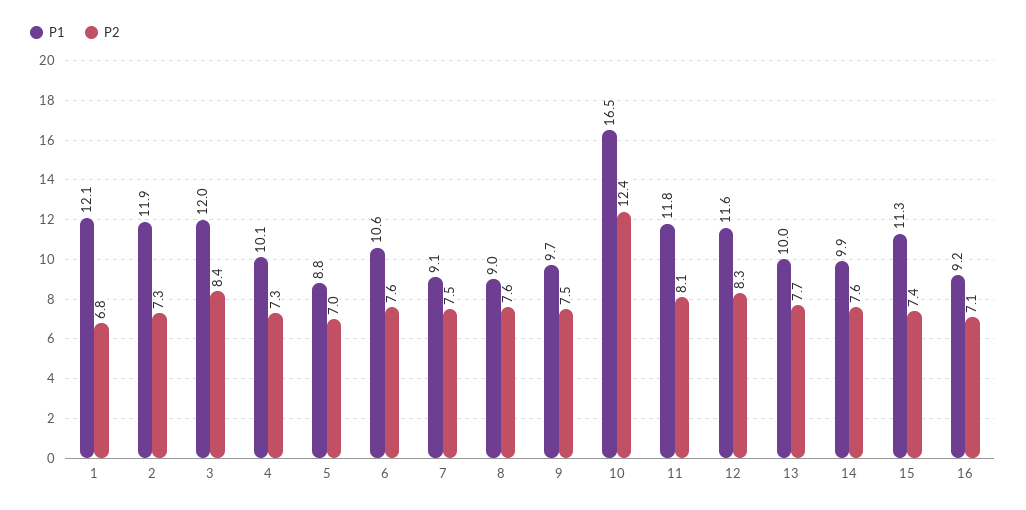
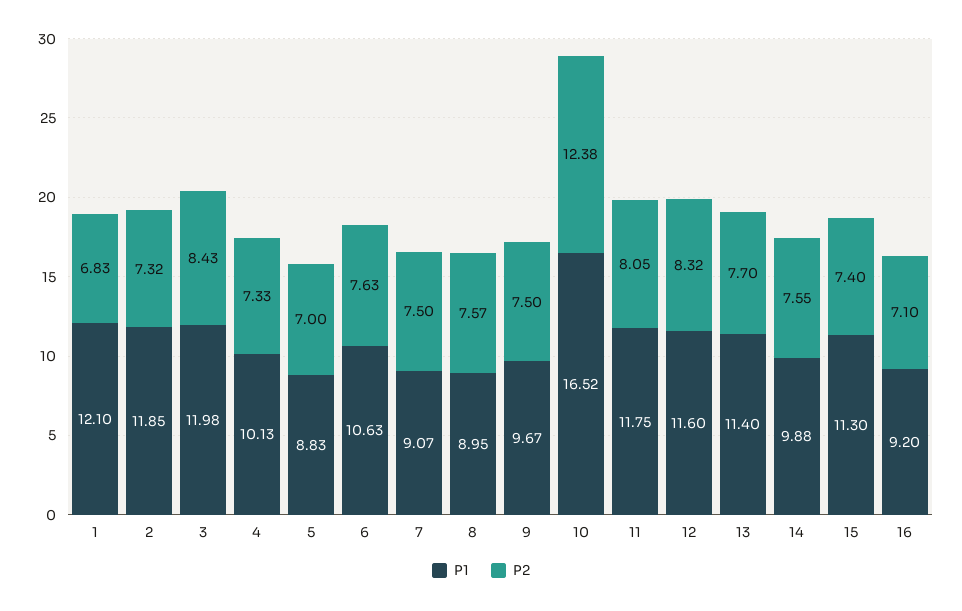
  {
    "P1": {
      "1": 12.1,
      "2": 11.85,
      "3": 11.98,
      "4": 10.13,
      "5": 8.83,
      "6": 10.63,
      "7": 9.07,
      "8": 8.95,
      "9": 9.67,
      "10": 16.52,
      "11": 11.75,
      "12": 11.6,
-     "13": 10,
+     "13": 11.4,
      "14": 9.88,
      "15": 11.3,
      "16": 9.2
    },
    "P2": {
      "1": 6.83,
      "2": 7.32,
      "3": 8.43,
      "4": 7.33,
      "5": 7,
      "6": 7.63,
      "7": 7.5,
      "8": 7.57,
      "9": 7.5,
      "10": 12.38,
      "11": 8.05,
      "12": 8.32,
      "13": 7.7,
      "14": 7.55,
      "15": 7.4,
      "16": 7.1
    }
  }

